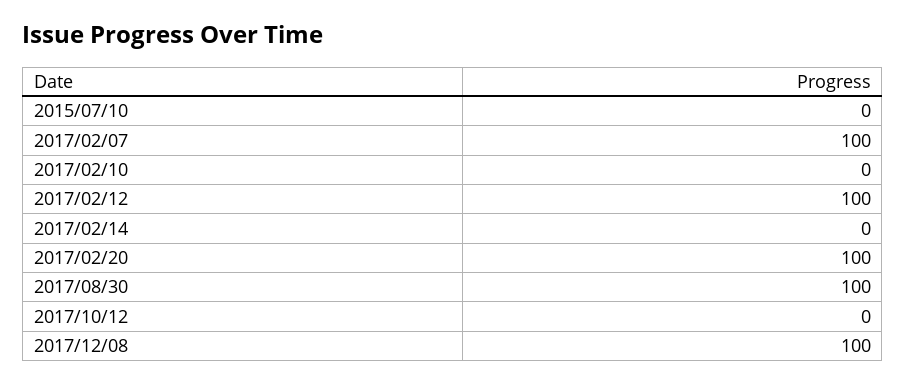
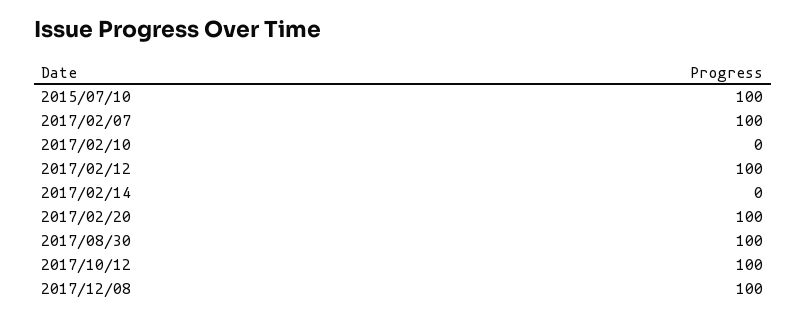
  {
-   "2015/07/10": 0,
+   "2015/07/10": 100,
    "2017/02/07": 100,
    "2017/02/10": 0,
    "2017/02/12": 100,
    "2017/02/14": 0,
    "2017/02/20": 100,
    "2017/08/30": 100,
-   "2017/10/12": 0,
+   "2017/10/12": 100,
    "2017/12/08": 100
  }

